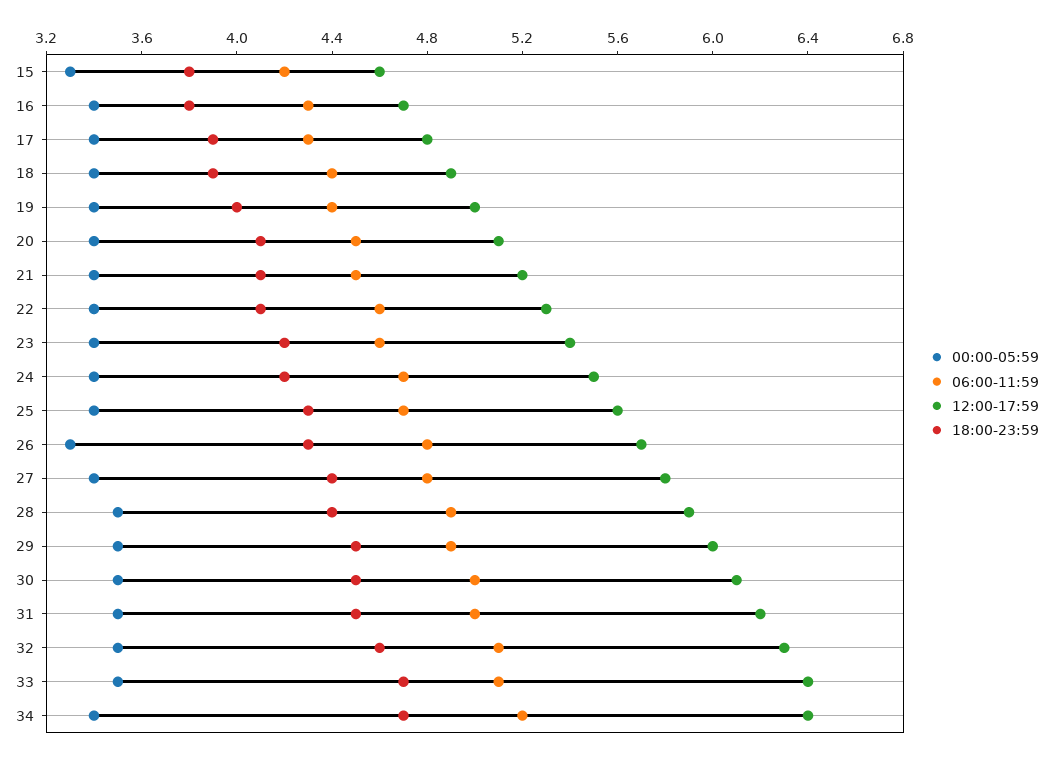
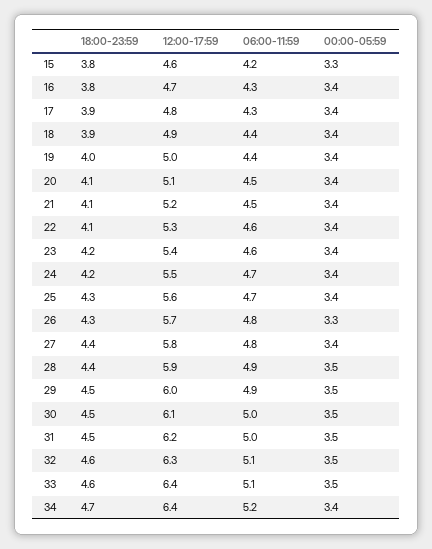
  {
    "00:00-05:59": {
      "15": 3.3,
      "16": 3.4,
      "17": 3.4,
      "18": 3.4,
      "19": 3.4,
      "20": 3.4,
      "21": 3.4,
      "22": 3.4,
      "23": 3.4,
      "24": 3.4,
      "25": 3.4,
      "26": 3.3,
      "27": 3.4,
      "28": 3.5,
      "29": 3.5,
      "30": 3.5,
      "31": 3.5,
      "32": 3.5,
      "33": 3.5,
      "34": 3.4
    },
    "06:00-11:59": {
      "15": 4.2,
      "16": 4.3,
      "17": 4.3,
      "18": 4.4,
      "19": 4.4,
      "20": 4.5,
      "21": 4.5,
      "22": 4.6,
      "23": 4.6,
      "24": 4.7,
      "25": 4.7,
      "26": 4.8,
      "27": 4.8,
      "28": 4.9,
      "29": 4.9,
      "30": 5,
      "31": 5,
      "32": 5.1,
      "33": 5.1,
      "34": 5.2
    },
    "12:00-17:59": {
      "15": 4.6,
      "16": 4.7,
      "17": 4.8,
      "18": 4.9,
      "19": 5,
      "20": 5.1,
      "21": 5.2,
      "22": 5.3,
      "23": 5.4,
      "24": 5.5,
      "25": 5.6,
      "26": 5.7,
      "27": 5.8,
      "28": 5.9,
      "29": 6,
      "30": 6.1,
      "31": 6.2,
      "32": 6.3,
      "33": 6.4,
      "34": 6.4
    },
    "18:00-23:59": {
      "15": 3.8,
      "16": 3.8,
      "17": 3.9,
      "18": 3.9,
      "19": 4,
      "20": 4.1,
      "21": 4.1,
      "22": 4.1,
      "23": 4.2,
      "24": 4.2,
      "25": 4.3,
      "26": 4.3,
      "27": 4.4,
      "28": 4.4,
      "29": 4.5,
      "30": 4.5,
      "31": 4.5,
      "32": 4.6,
-     "33": 4.7,
+     "33": 4.6,
      "34": 4.7
    }
  }

